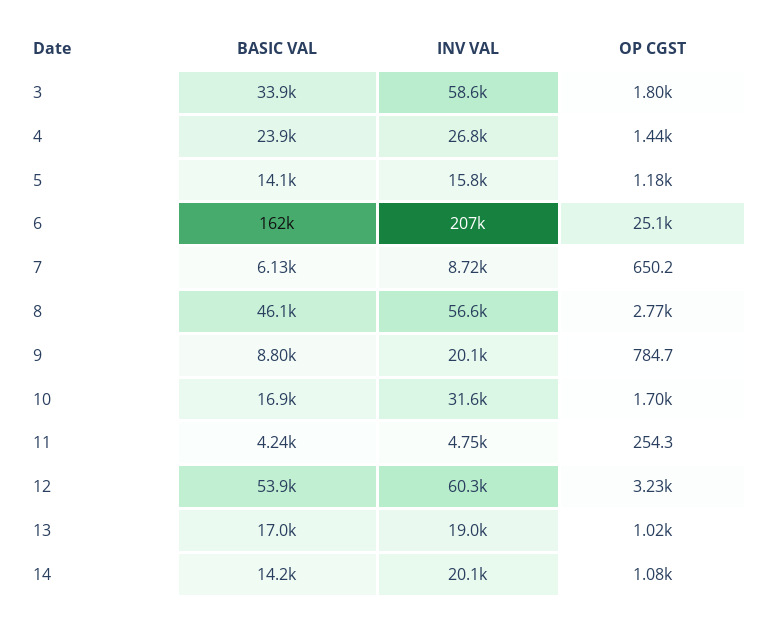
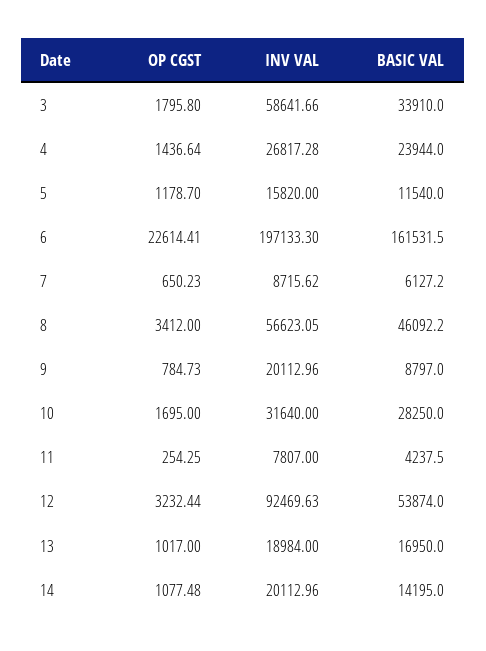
  {
    "BASIC VAL": {
      "3": 33910,
      "4": 23944,
-     "5": 14100,
+     "5": 11540,
      "6": 161531.5,
      "7": 6127.2,
      "8": 46092.2,
      "9": 8797,
-     "10": 16900,
+     "10": 28250,
      "11": 4237.5,
      "12": 53874,
      "13": 16950,
      "14": 14195
    },
    "INV VAL": {
      "3": 58641.66,
      "4": 26817.28,
      "5": 15820,
-     "6": 207000,
+     "6": 197133.3,
      "7": 8715.62,
      "8": 56623.05,
      "9": 20112.96,
      "10": 31640,
-     "11": 4750,
+     "11": 7807,
-     "12": 60300,
+     "12": 92469.63,
      "13": 18984,
      "14": 20112.96
    },
    "OP CGST": {
      "3": 1795.8,
      "4": 1436.64,
      "5": 1178.7,
-     "6": 25100,
+     "6": 22614.41,
      "7": 650.23,
-     "8": 2770,
+     "8": 3412,
      "9": 784.73,
      "10": 1695,
      "11": 254.25,
      "12": 3232.44,
      "13": 1017,
      "14": 1077.48
    }
  }

